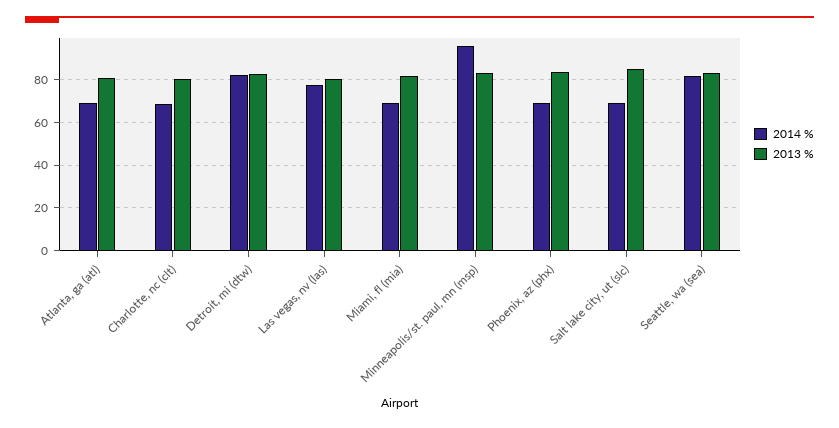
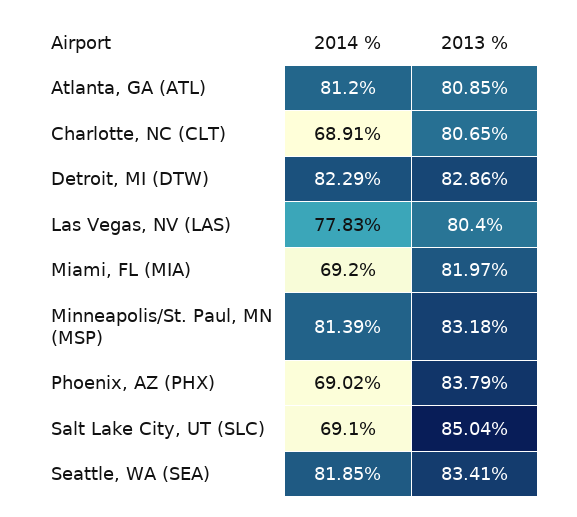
  {
    "2014 %": {
-     "Atlanta, ga (atl)": 70,
+     "Atlanta, ga (atl)": 81.2,
      "Charlotte, nc (clt)": 68.91,
      "Detroit, mi (dtw)": 82.29,
      "Las vegas, nv (las)": 77.83,
      "Miami, fl (mia)": 69.2,
-     "Minneapolis/st. paul, mn (msp)": 95,
+     "Minneapolis/st. paul, mn (msp)": 81.39,
      "Phoenix, az (phx)": 69.02,
      "Salt lake city, ut (slc)": 69.1,
      "Seattle, wa (sea)": 81.85
    },
    "2013 %": {
      "Atlanta, ga (atl)": 80.85,
      "Charlotte, nc (clt)": 80.65,
      "Detroit, mi (dtw)": 82.86,
      "Las vegas, nv (las)": 80.4,
      "Miami, fl (mia)": 81.97,
      "Minneapolis/st. paul, mn (msp)": 83.18,
      "Phoenix, az (phx)": 83.79,
      "Salt lake city, ut (slc)": 85.04,
      "Seattle, wa (sea)": 83.41
    }
  }

